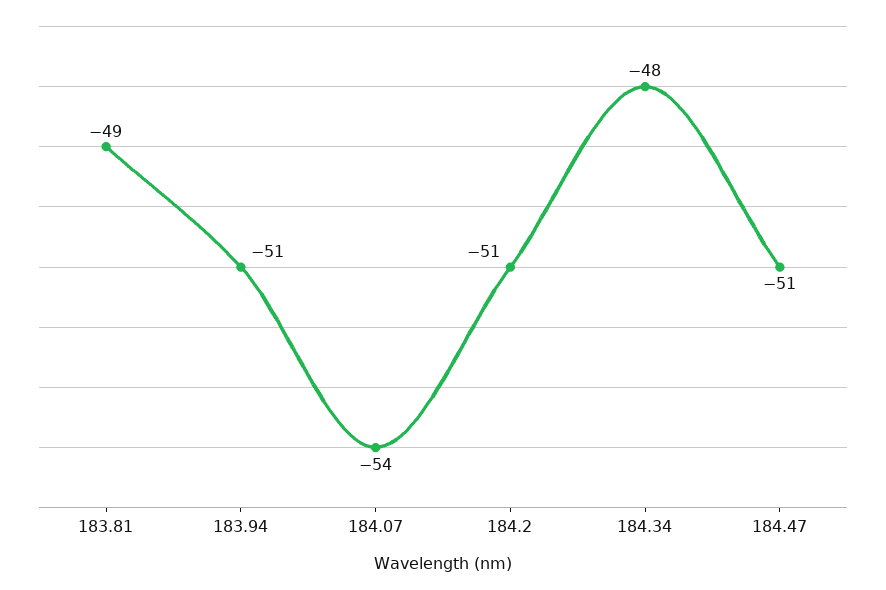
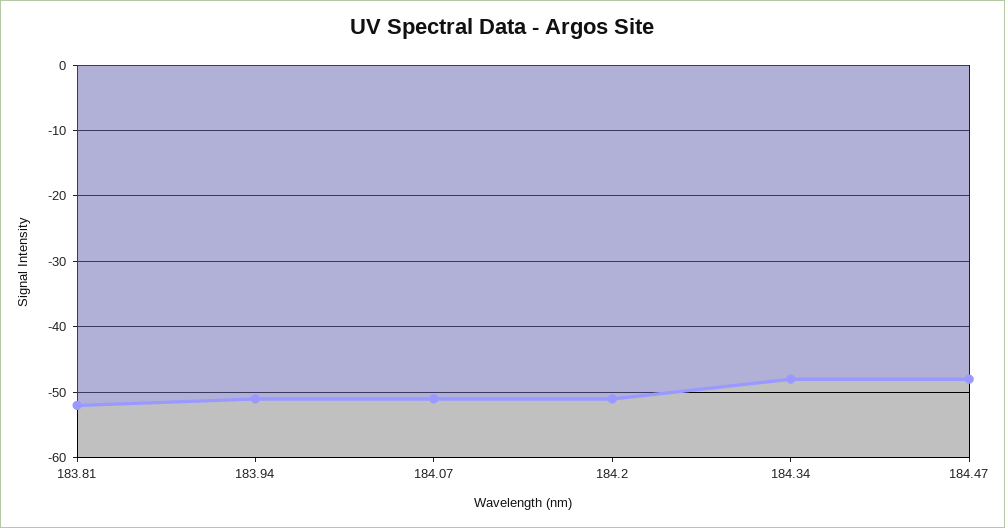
  {
-   "183.81": -49,
+   "183.81": -52,
    "183.94": -51,
-   "184.07": -54,
+   "184.07": -51,
    "184.2": -51,
    "184.34": -48,
-   "184.47": -51
+   "184.47": -48
  }

